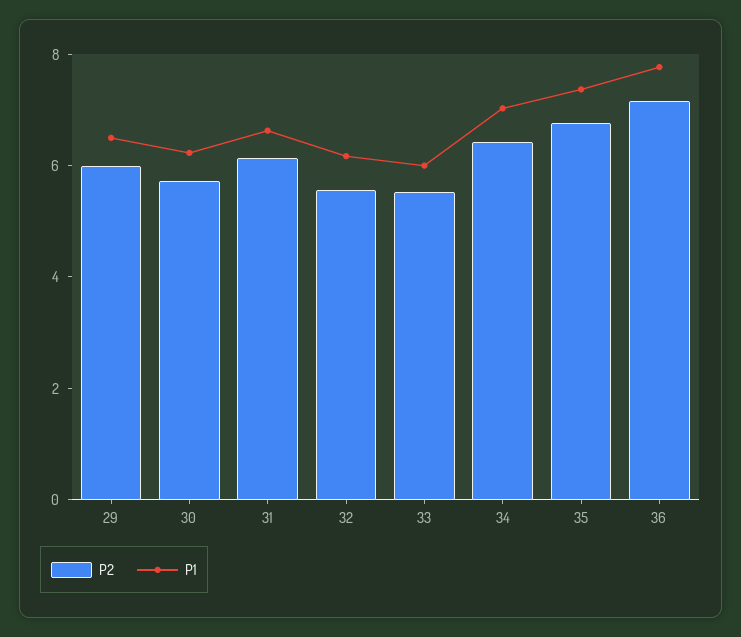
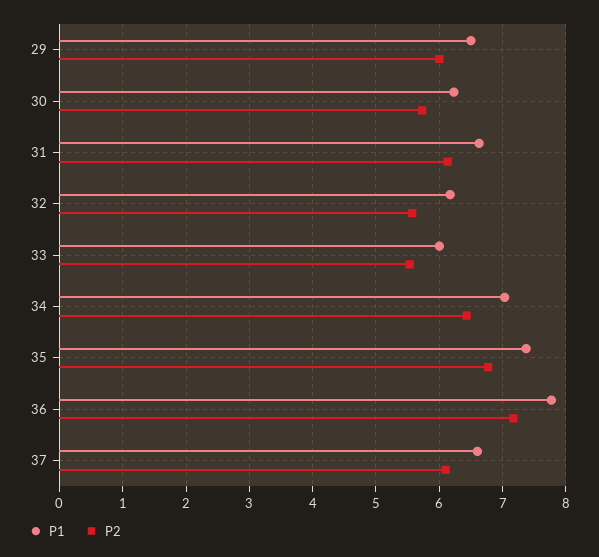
  {
    "P2": {
      "29": 6,
      "30": 5.7,
      "31": 6.1,
      "32": 5.6,
      "33": 5.5,
      "34": 6.4,
      "35": 6.8,
-     "36": 7.2
+     "36": 7.2,
+     "37": 6.1
    },
    "P1": {
      "29": 6.5,
      "30": 6.2,
      "31": 6.6,
      "32": 6.2,
      "33": 6,
      "34": 7,
      "35": 7.4,
-     "36": 7.8
+     "36": 7.8,
+     "37": 6.6
    }
  }

